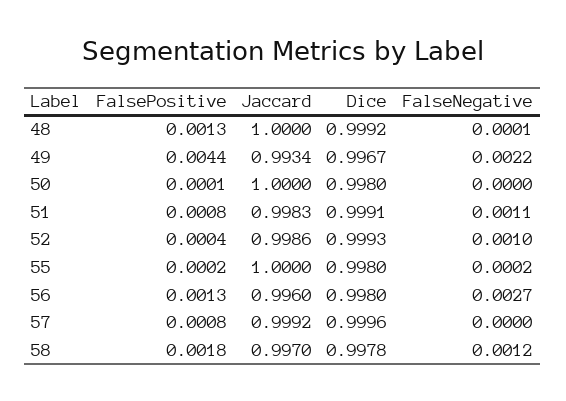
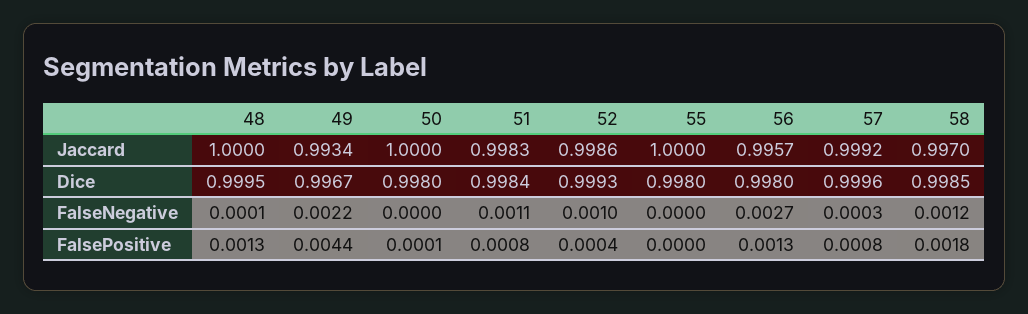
  {
    "FalsePositive": {
      "48": 0.0013,
      "49": 0.0044,
      "50": 0.0001,
      "51": 0.0008,
      "52": 0.0004,
-     "55": 0.0002,
+     "55": 0,
      "56": 0.0013,
      "57": 0.0008,
      "58": 0.0018
    },
    "Jaccard": {
      "48": 1,
      "49": 0.9934,
      "50": 1,
      "51": 0.9983,
      "52": 0.9986,
      "55": 1,
-     "56": 0.996,
+     "56": 0.9957,
      "57": 0.9992,
      "58": 0.997
    },
    "Dice": {
-     "48": 0.9992,
+     "48": 0.9995,
      "49": 0.9967,
      "50": 0.998,
-     "51": 0.9991,
+     "51": 0.9984,
      "52": 0.9993,
      "55": 0.998,
      "56": 0.998,
      "57": 0.9996,
-     "58": 0.9978
+     "58": 0.9985
    },
    "FalseNegative": {
      "48": 0.0001,
      "49": 0.0022,
      "50": 0,
      "51": 0.0011,
      "52": 0.001,
-     "55": 0.0002,
+     "55": 0,
      "56": 0.0027,
-     "57": 0,
+     "57": 0.0003,
      "58": 0.0012
    }
  }

